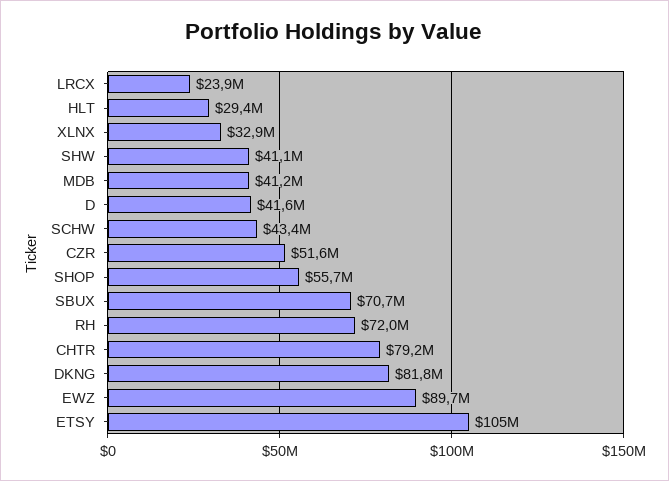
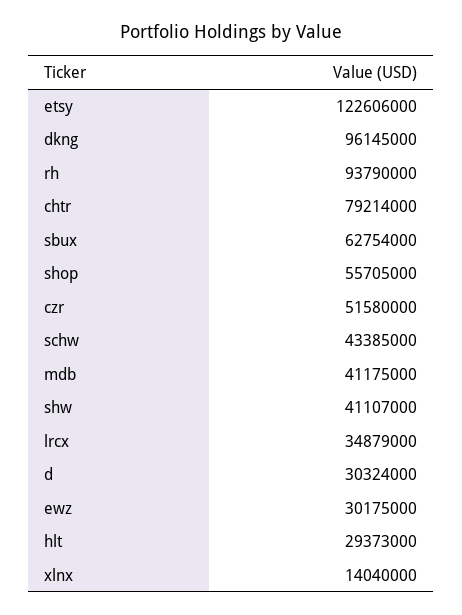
  {
-   "LRCX": 23900000,
+   "LRCX": 34879000,
    "HLT": 29373000,
-   "XLNX": 32900000,
+   "XLNX": 14040000,
    "SHW": 41107000,
    "MDB": 41175000,
-   "D": 41600000,
+   "D": 30324000,
    "SCHW": 43385000,
    "CZR": 51580000,
    "SHOP": 55705000,
-   "SBUX": 70700000,
+   "SBUX": 62754000,
-   "RH": 72000000,
+   "RH": 93790000,
    "CHTR": 79214000,
-   "DKNG": 81800000,
+   "DKNG": 96145000,
-   "EWZ": 89700000,
+   "EWZ": 30175000,
-   "ETSY": 105000000
+   "ETSY": 122606000
  }

